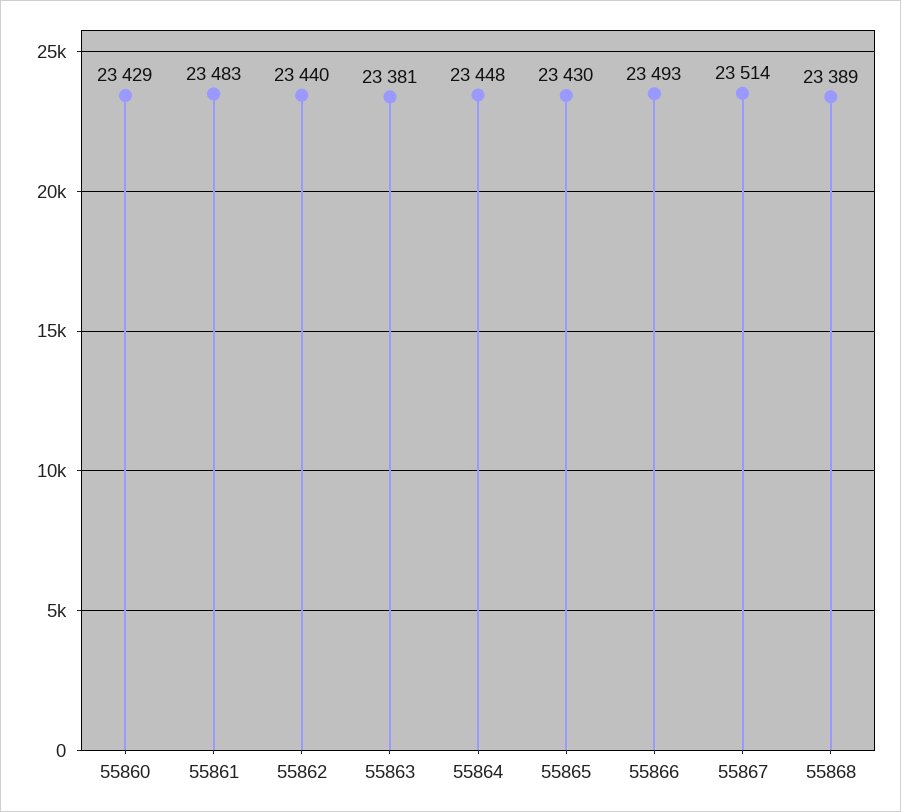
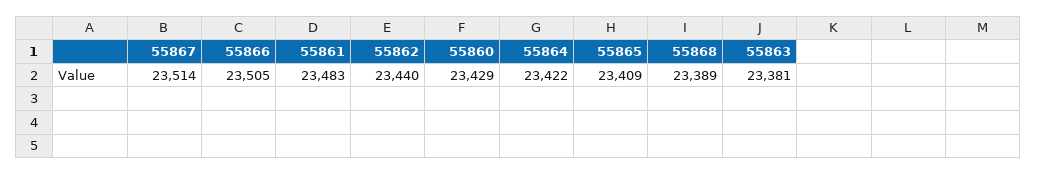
  {
    "55860": 23429,
    "55861": 23483,
    "55862": 23440,
    "55863": 23381,
-   "55864": 23448,
+   "55864": 23422,
-   "55865": 23430,
+   "55865": 23409,
-   "55866": 23493,
+   "55866": 23505,
    "55867": 23514,
    "55868": 23389
  }

